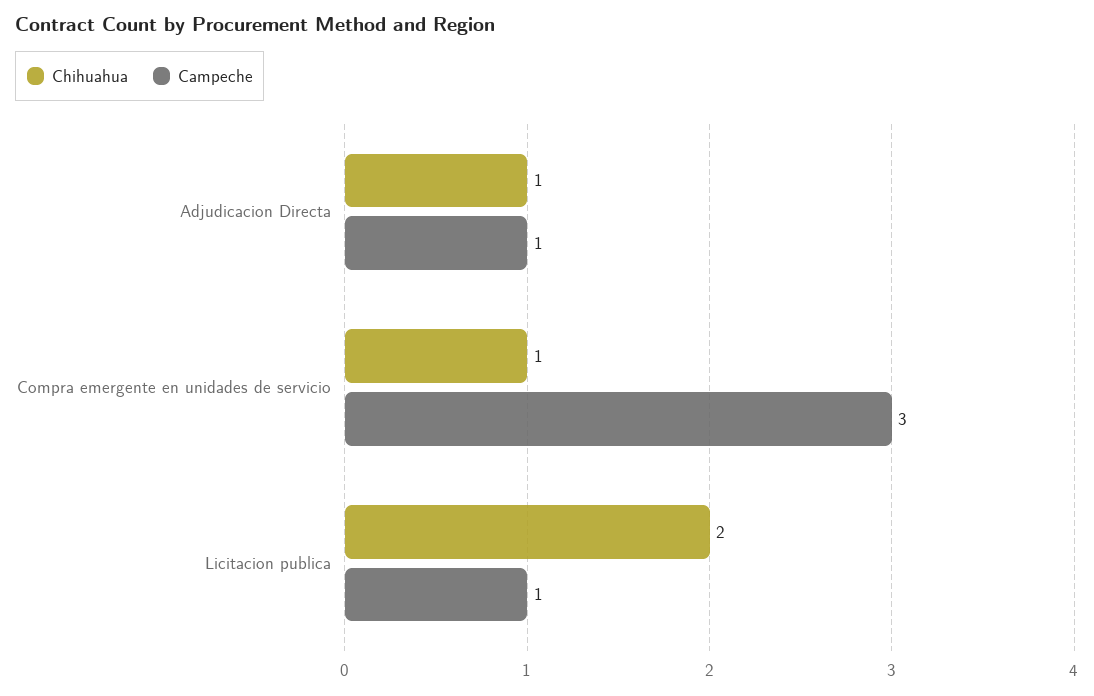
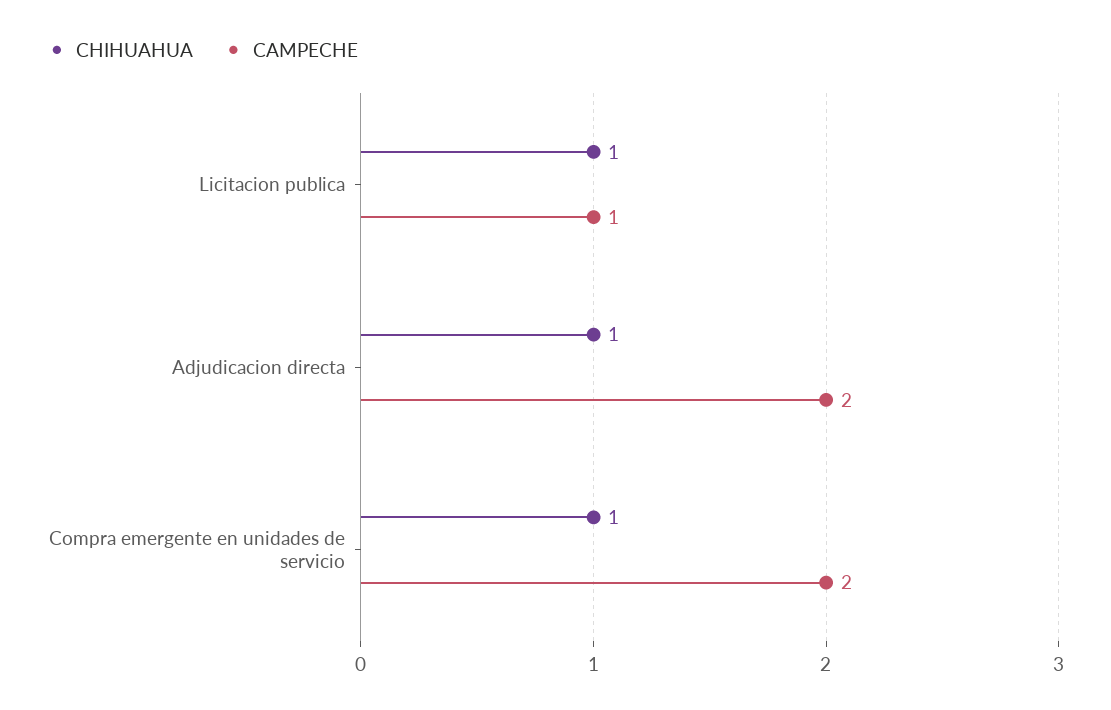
  {
    "Chihuahua": {
      "Adjudicacion Directa": 1,
      "Compra emergente en unidades de servicio": 1,
-     "Licitacion publica": 2
+     "Licitacion publica": 1
    },
    "Campeche": {
-     "Adjudicacion Directa": 1,
+     "Adjudicacion Directa": 2,
-     "Compra emergente en unidades de servicio": 3,
+     "Compra emergente en unidades de servicio": 2,
      "Licitacion publica": 1
    }
  }

